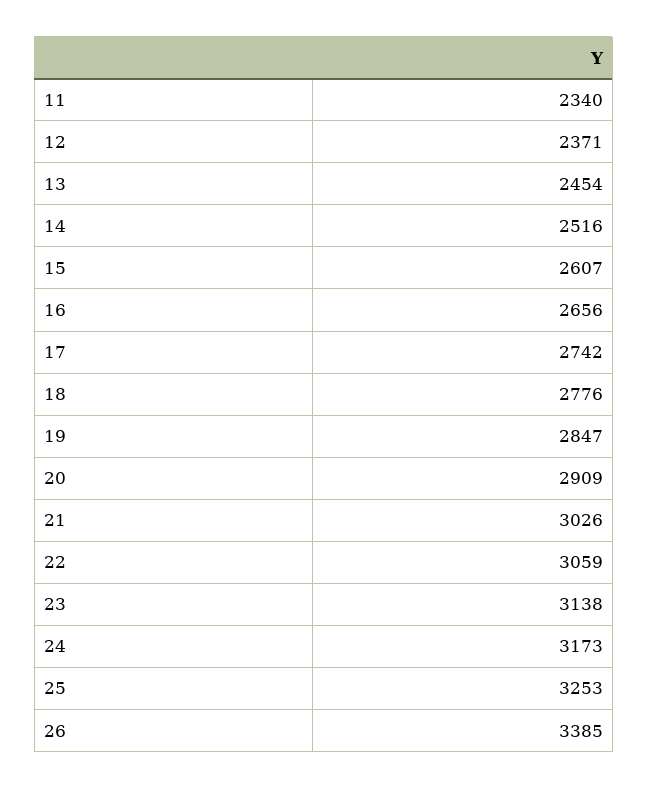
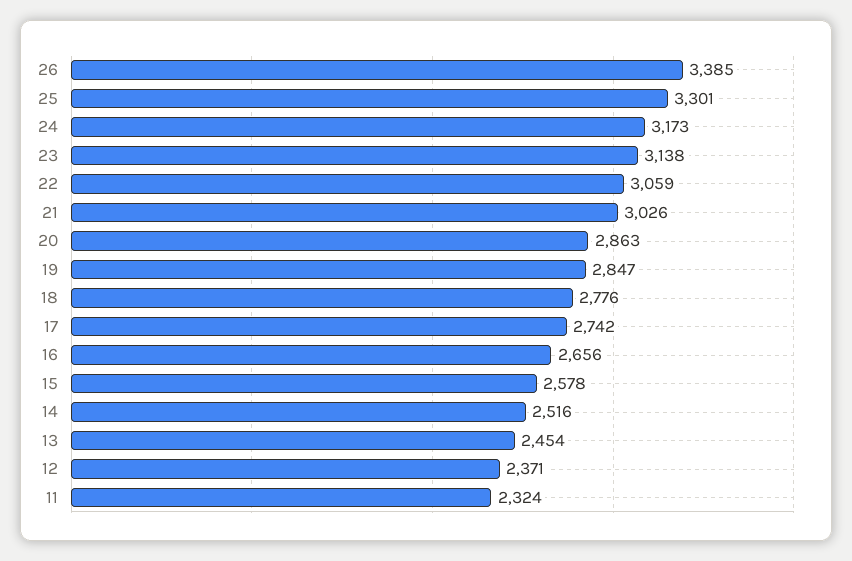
  {
-   "11": 2340,
+   "11": 2324,
    "12": 2371,
    "13": 2454,
    "14": 2516,
-   "15": 2607,
+   "15": 2578,
    "16": 2656,
    "17": 2742,
    "18": 2776,
    "19": 2847,
-   "20": 2909,
+   "20": 2863,
    "21": 3026,
    "22": 3059,
    "23": 3138,
    "24": 3173,
-   "25": 3253,
+   "25": 3301,
    "26": 3385
  }

